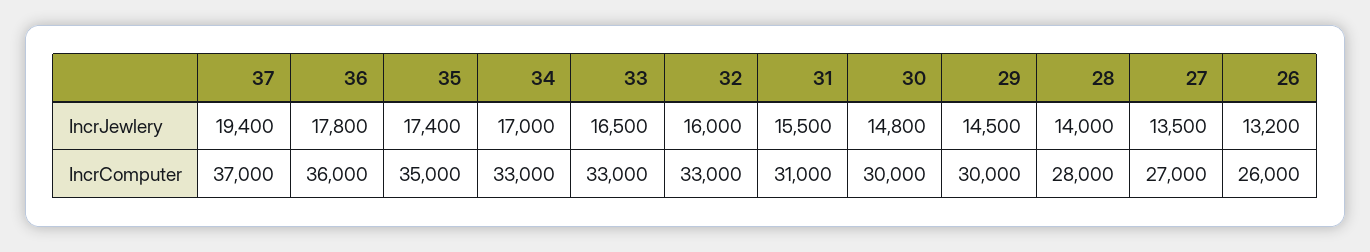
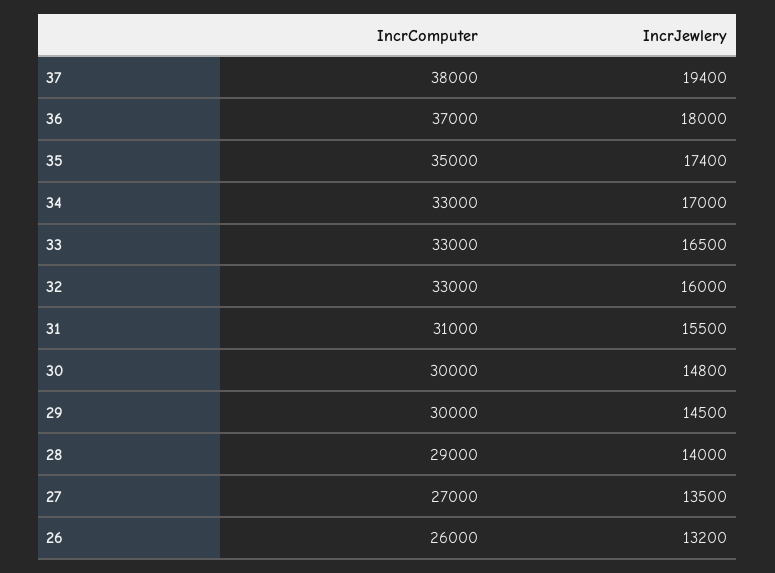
  {
    "37": {
      "IncrJewlery": 19400,
-     "IncrComputer": 37000
+     "IncrComputer": 38000
    },
    "36": {
-     "IncrJewlery": 17800,
+     "IncrJewlery": 18000,
-     "IncrComputer": 36000
+     "IncrComputer": 37000
    },
    "35": {
      "IncrJewlery": 17400,
      "IncrComputer": 35000
    },
    "34": {
      "IncrJewlery": 17000,
      "IncrComputer": 33000
    },
    "33": {
      "IncrJewlery": 16500,
      "IncrComputer": 33000
    },
    "32": {
      "IncrJewlery": 16000,
      "IncrComputer": 33000
    },
    "31": {
      "IncrJewlery": 15500,
      "IncrComputer": 31000
    },
    "30": {
      "IncrJewlery": 14800,
      "IncrComputer": 30000
    },
    "29": {
      "IncrJewlery": 14500,
      "IncrComputer": 30000
    },
    "28": {
      "IncrJewlery": 14000,
-     "IncrComputer": 28000
+     "IncrComputer": 29000
    },
    "27": {
      "IncrJewlery": 13500,
      "IncrComputer": 27000
    },
    "26": {
      "IncrJewlery": 13200,
      "IncrComputer": 26000
    }
  }

